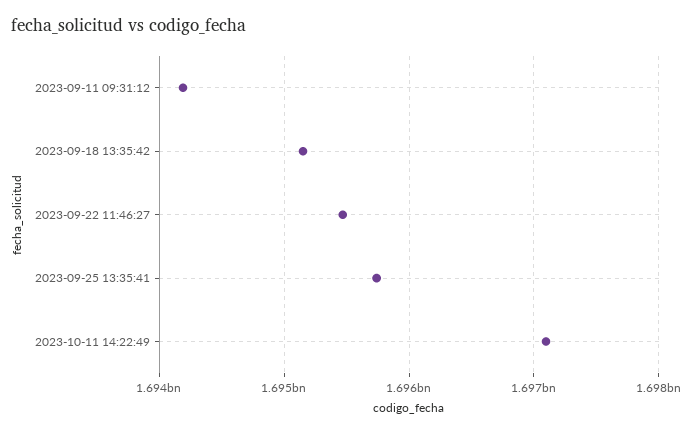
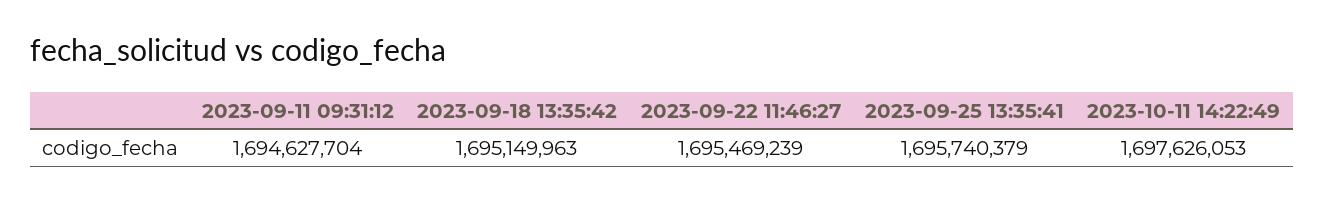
  {
-   "2023-09-11 09:31:12": 1694200000,
+   "2023-09-11 09:31:12": 1694627704,
    "2023-09-18 13:35:42": 1695149963,
    "2023-09-22 11:46:27": 1695469239,
    "2023-09-25 13:35:41": 1695740379,
-   "2023-10-11 14:22:49": 1697100000
+   "2023-10-11 14:22:49": 1697626053
  }

